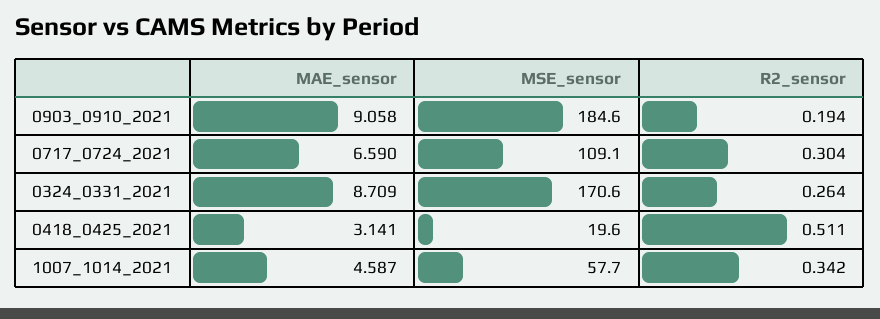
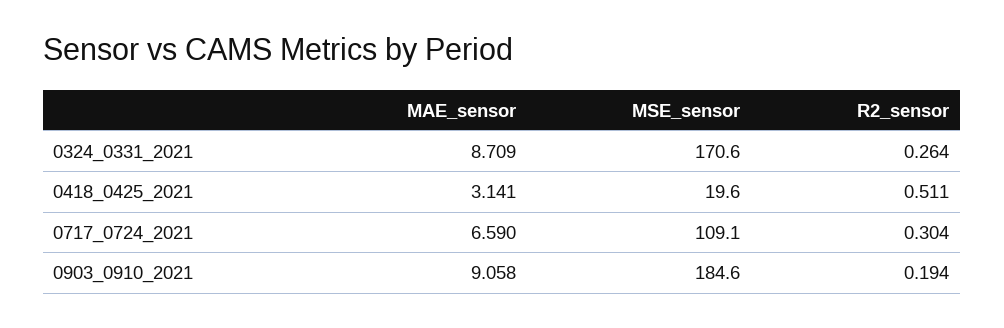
  {
    "MAE_sensor": {
      "0903_0910_2021": 9.058,
      "0717_0724_2021": 6.59,
      "0324_0331_2021": 8.709,
-     "0418_0425_2021": 3.141,
+     "0418_0425_2021": 3.141
-     "1007_1014_2021": 4.587
    },
    "MSE_sensor": {
      "0903_0910_2021": 184.6,
      "0717_0724_2021": 109.1,
      "0324_0331_2021": 170.6,
-     "0418_0425_2021": 19.6,
+     "0418_0425_2021": 19.6
-     "1007_1014_2021": 57.7
    },
    "R2_sensor": {
      "0903_0910_2021": 0.194,
      "0717_0724_2021": 0.304,
      "0324_0331_2021": 0.264,
-     "0418_0425_2021": 0.511,
+     "0418_0425_2021": 0.511
-     "1007_1014_2021": 0.342
    }
  }

